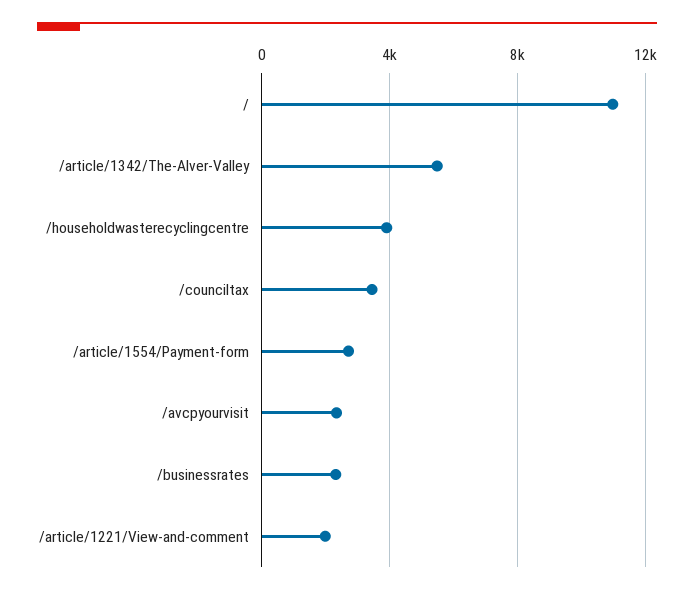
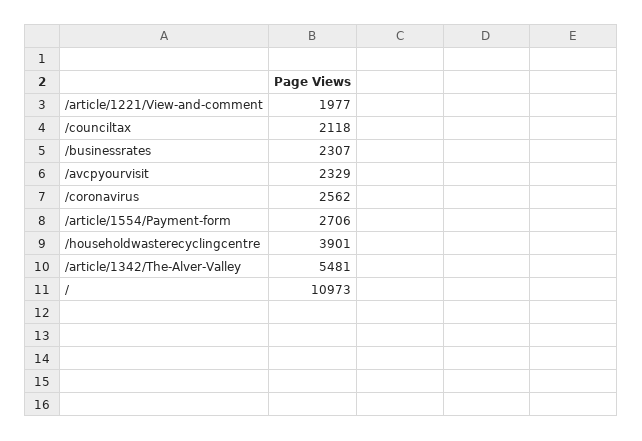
  {
    "/": 10973,
    "/article/1342/The-Alver-Valley": 5481,
    "/householdwasterecyclingcentre": 3901,
-   "/counciltax": 3500,
+   "/counciltax": 2118,
    "/article/1554/Payment-form": 2706,
    "/avcpyourvisit": 2329,
    "/businessrates": 2307,
-   "/article/1221/View-and-comment": 1977
+   "/article/1221/View-and-comment": 1977,
+   "/coronavirus": 2562
  }

